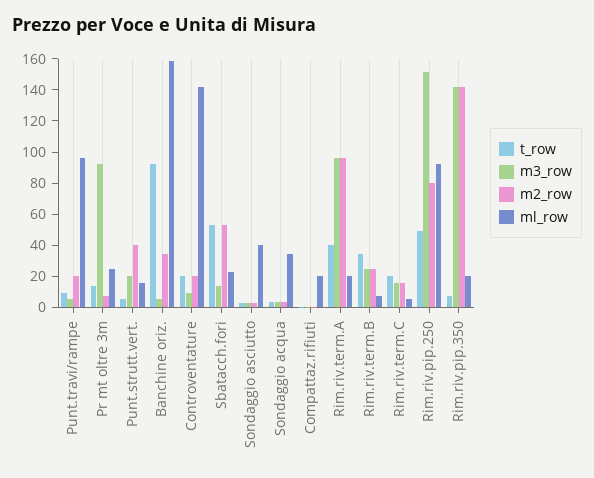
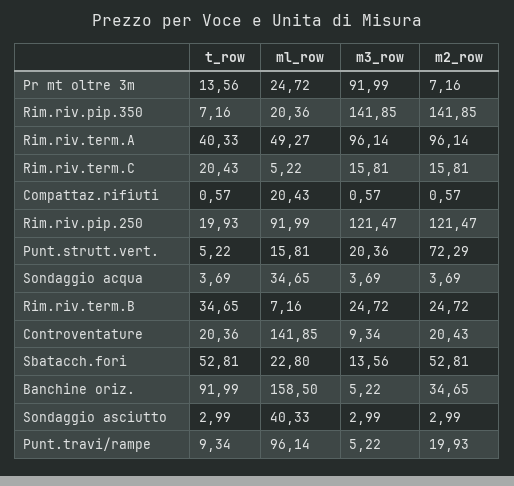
  {
    "t_row": {
      "Punt.travi/rampe": 9.34,
      "Pr mt oltre 3m": 13.56,
      "Punt.strutt.vert.": 5.22,
      "Banchine oriz.": 91.99,
      "Controventature": 20.36,
      "Sbatacch.fori": 52.81,
      "Sondaggio asciutto": 2.99,
      "Sondaggio acqua": 3.69,
      "Compattaz.rifiuti": 0.57,
      "Rim.riv.term.A": 40.33,
      "Rim.riv.term.B": 34.65,
      "Rim.riv.term.C": 20.43,
-     "Rim.riv.pip.250": 50,
+     "Rim.riv.pip.250": 19.93,
      "Rim.riv.pip.350": 7.16
    },
    "m3_row": {
      "Punt.travi/rampe": 5.22,
      "Pr mt oltre 3m": 91.99,
      "Punt.strutt.vert.": 20.36,
      "Banchine oriz.": 5.22,
      "Controventature": 9.34,
      "Sbatacch.fori": 13.56,
      "Sondaggio asciutto": 2.99,
      "Sondaggio acqua": 3.69,
      "Compattaz.rifiuti": 0.57,
      "Rim.riv.term.A": 96.14,
      "Rim.riv.term.B": 24.72,
      "Rim.riv.term.C": 15.81,
-     "Rim.riv.pip.250": 150,
+     "Rim.riv.pip.250": 121.47,
      "Rim.riv.pip.350": 141.85
    },
    "m2_row": {
      "Punt.travi/rampe": 19.93,
      "Pr mt oltre 3m": 7.16,
-     "Punt.strutt.vert.": 40,
+     "Punt.strutt.vert.": 72.29,
      "Banchine oriz.": 34.65,
      "Controventature": 20.43,
      "Sbatacch.fori": 52.81,
      "Sondaggio asciutto": 2.99,
      "Sondaggio acqua": 3.69,
      "Compattaz.rifiuti": 0.57,
      "Rim.riv.term.A": 96.14,
      "Rim.riv.term.B": 24.72,
      "Rim.riv.term.C": 15.81,
-     "Rim.riv.pip.250": 80,
+     "Rim.riv.pip.250": 121.47,
      "Rim.riv.pip.350": 141.85
    },
    "ml_row": {
      "Punt.travi/rampe": 96.14,
      "Pr mt oltre 3m": 24.72,
      "Punt.strutt.vert.": 15.81,
      "Banchine oriz.": 158.5,
      "Controventature": 141.85,
      "Sbatacch.fori": 22.8,
      "Sondaggio asciutto": 40.33,
      "Sondaggio acqua": 34.65,
      "Compattaz.rifiuti": 20.43,
-     "Rim.riv.term.A": 20,
+     "Rim.riv.term.A": 49.27,
      "Rim.riv.term.B": 7.16,
      "Rim.riv.term.C": 5.22,
      "Rim.riv.pip.250": 91.99,
      "Rim.riv.pip.350": 20.36
    }
  }

